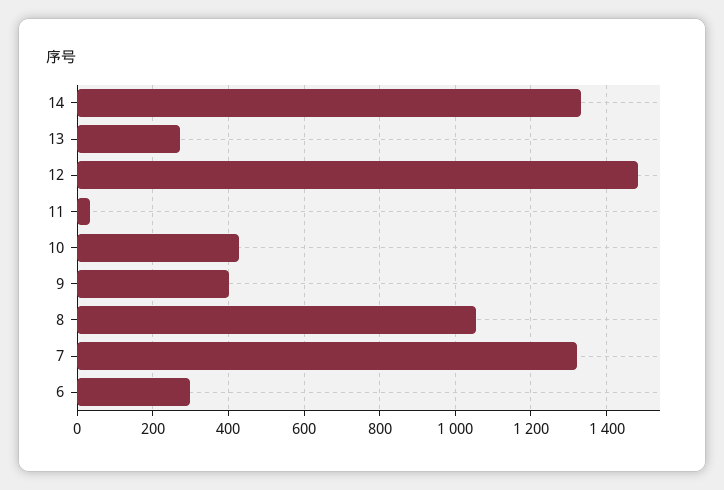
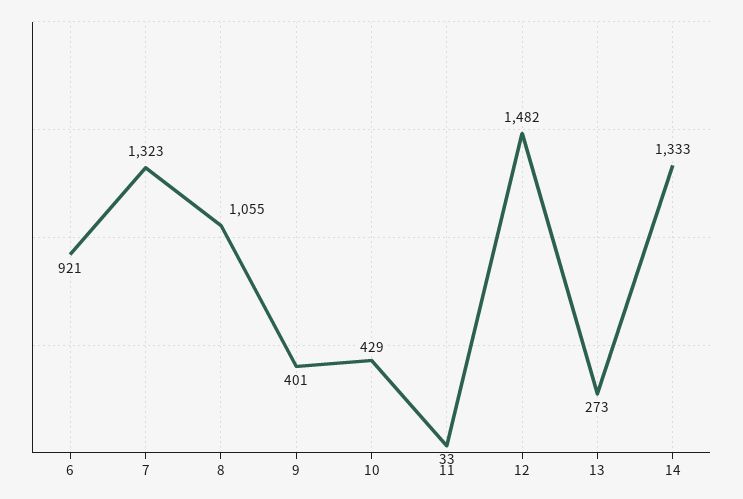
  {
    "14": 1333,
    "13": 273,
    "12": 1482,
    "11": 33,
    "10": 429,
    "9": 401,
    "8": 1055,
    "7": 1323,
-   "6": 300
+   "6": 921
  }

